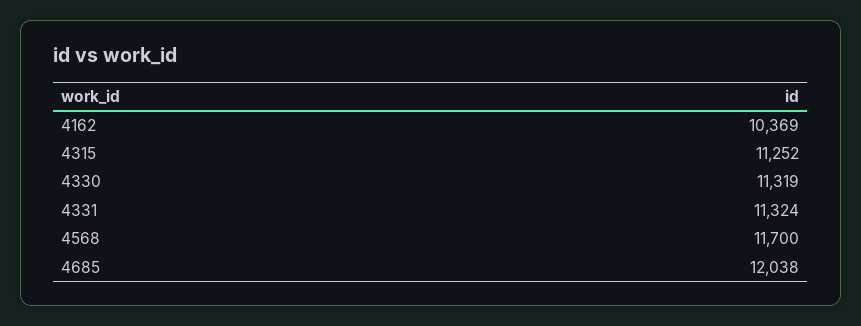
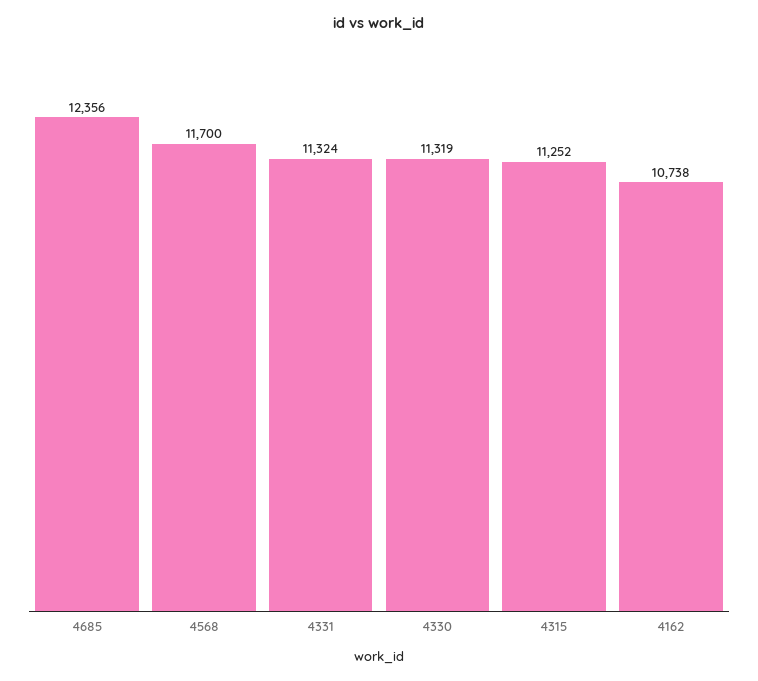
  {
-   "4162": 10369,
+   "4162": 10738,
    "4315": 11252,
    "4330": 11319,
    "4331": 11324,
    "4568": 11700,
-   "4685": 12038
+   "4685": 12356
  }

